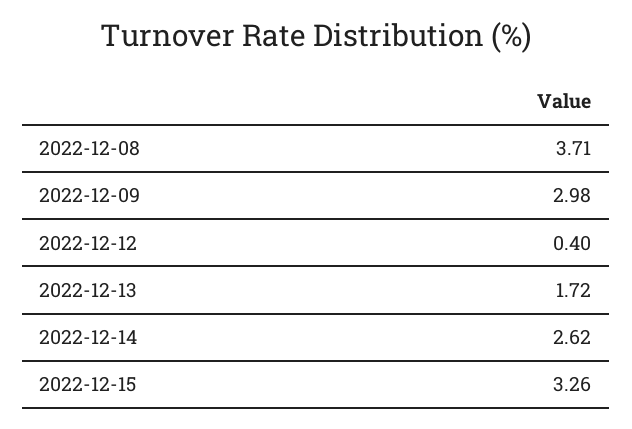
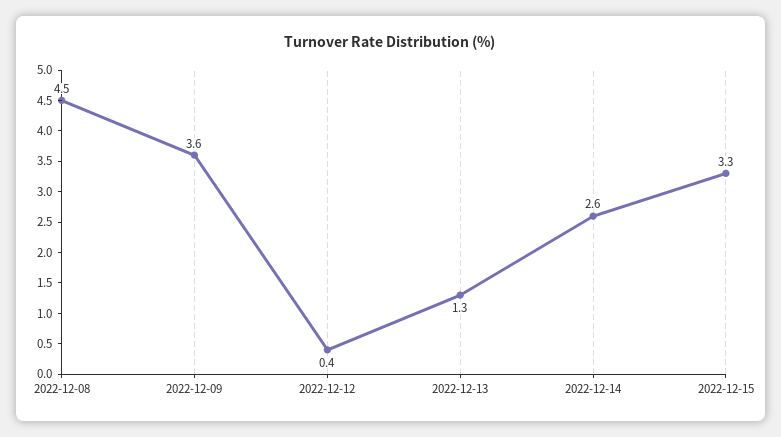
  {
-   "2022-12-08": 3.71,
+   "2022-12-08": 4.5,
-   "2022-12-09": 2.98,
+   "2022-12-09": 3.6,
    "2022-12-12": 0.4,
-   "2022-12-13": 1.72,
+   "2022-12-13": 1.3,
    "2022-12-14": 2.62,
    "2022-12-15": 3.26
  }

